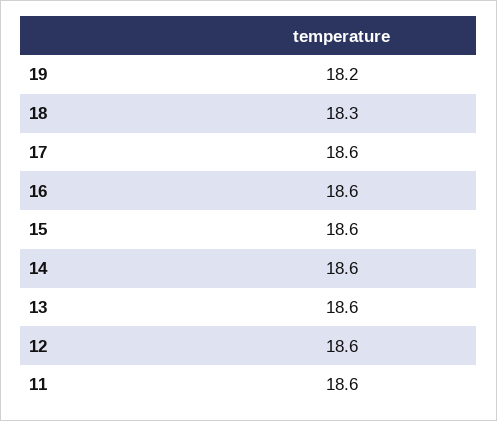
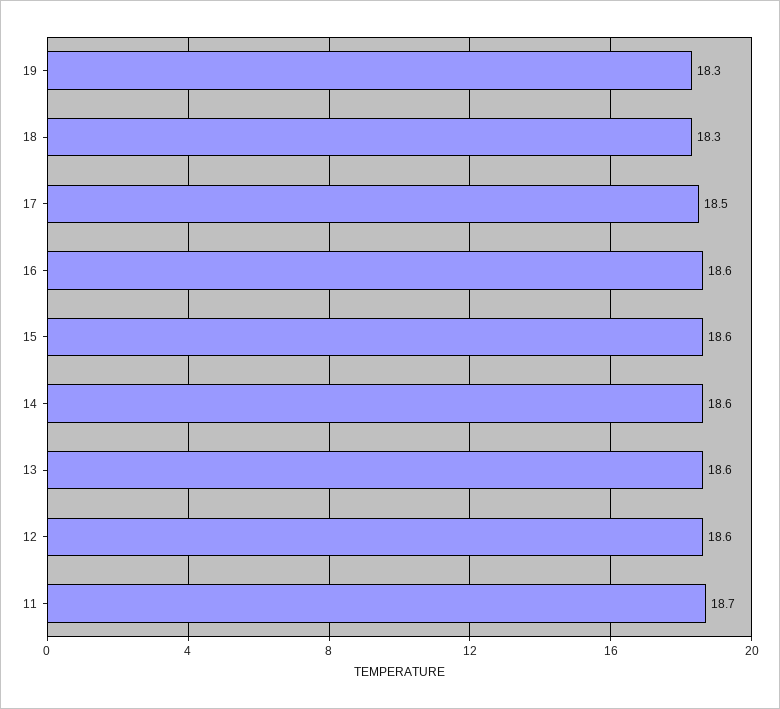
  {
-   "19": 18.2,
+   "19": 18.3,
    "18": 18.3,
-   "17": 18.6,
+   "17": 18.5,
    "16": 18.6,
    "15": 18.6,
    "14": 18.6,
    "13": 18.6,
    "12": 18.6,
-   "11": 18.6
+   "11": 18.7
  }

